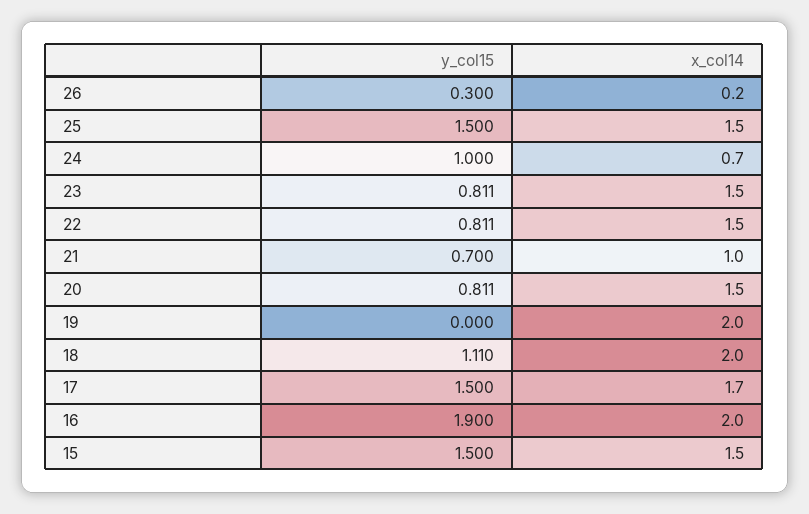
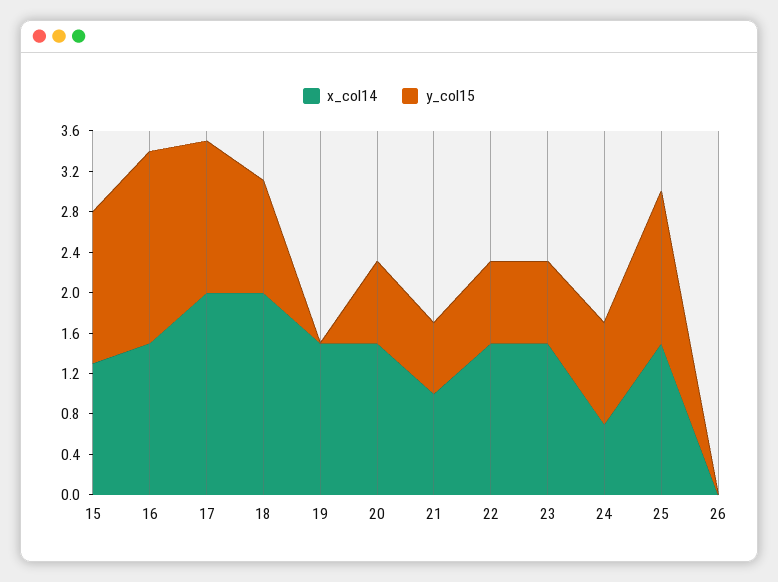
  {
    "y_col15": {
-     "26": 0.3,
+     "26": 0,
      "25": 1.5,
      "24": 1,
      "23": 0.811,
      "22": 0.811,
      "21": 0.7,
      "20": 0.811,
      "19": 0,
      "18": 1.11,
      "17": 1.5,
      "16": 1.9,
      "15": 1.5
    },
    "x_col14": {
-     "26": 0.2,
+     "26": 0,
      "25": 1.5,
      "24": 0.7,
      "23": 1.5,
      "22": 1.5,
      "21": 1,
      "20": 1.5,
-     "19": 2,
+     "19": 1.5,
      "18": 2,
-     "17": 1.7,
+     "17": 2,
-     "16": 2,
+     "16": 1.5,
-     "15": 1.5
+     "15": 1.3
    }
  }

